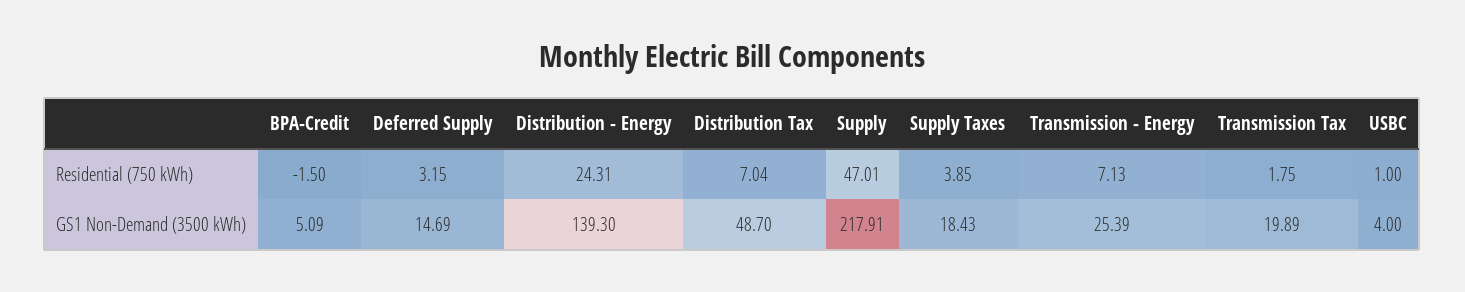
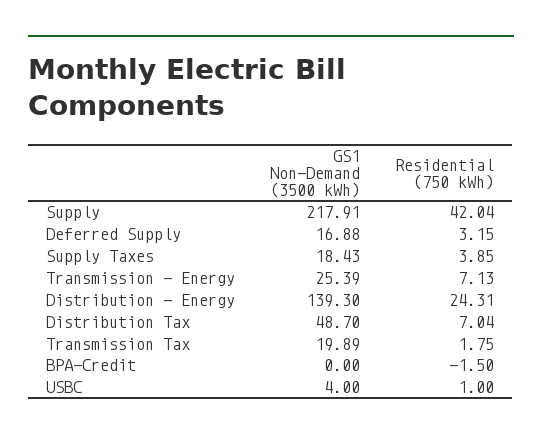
  {
    "BPA-Credit": {
      "Residential (750 kWh)": -1.5,
-     "GS1 Non-Demand (3500 kWh)": 5.09
+     "GS1 Non-Demand (3500 kWh)": 0
    },
    "Deferred Supply": {
      "Residential (750 kWh)": 3.15,
-     "GS1 Non-Demand (3500 kWh)": 14.69
+     "GS1 Non-Demand (3500 kWh)": 16.88
    },
    "Distribution - Energy": {
      "Residential (750 kWh)": 24.31,
      "GS1 Non-Demand (3500 kWh)": 139.3
    },
    "Distribution Tax": {
      "Residential (750 kWh)": 7.04,
      "GS1 Non-Demand (3500 kWh)": 48.7
    },
    "Supply": {
-     "Residential (750 kWh)": 47.01,
+     "Residential (750 kWh)": 42.04,
      "GS1 Non-Demand (3500 kWh)": 217.91
    },
    "Supply Taxes": {
      "Residential (750 kWh)": 3.85,
      "GS1 Non-Demand (3500 kWh)": 18.43
    },
    "Transmission - Energy": {
      "Residential (750 kWh)": 7.13,
      "GS1 Non-Demand (3500 kWh)": 25.39
    },
    "Transmission Tax": {
      "Residential (750 kWh)": 1.75,
      "GS1 Non-Demand (3500 kWh)": 19.89
    },
    "USBC": {
      "Residential (750 kWh)": 1,
      "GS1 Non-Demand (3500 kWh)": 4
    }
  }

